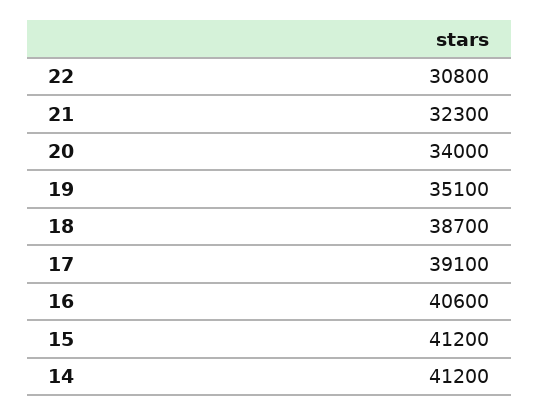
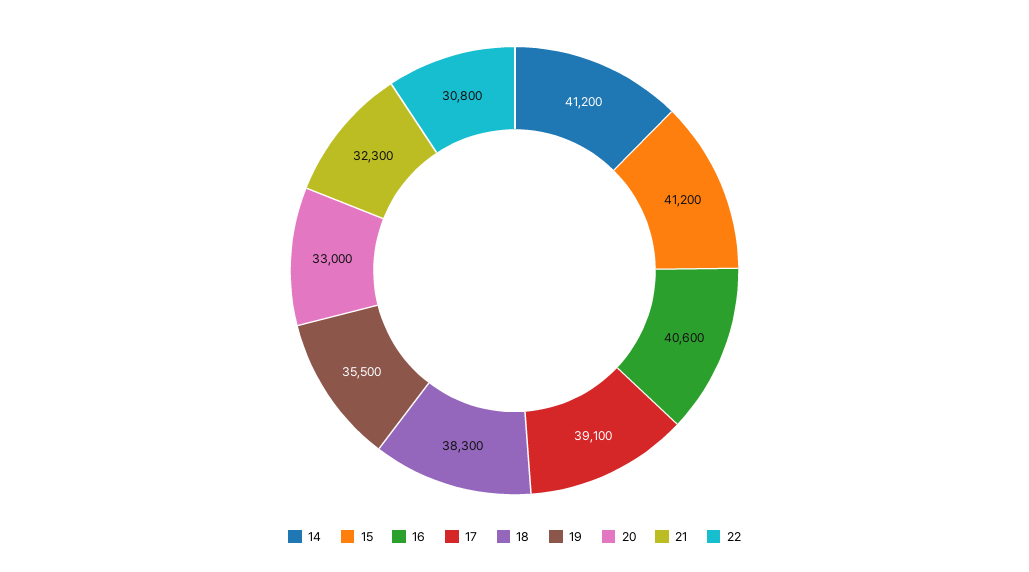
  {
    "22": 30800,
    "21": 32300,
-   "20": 34000,
+   "20": 33000,
-   "19": 35100,
+   "19": 35500,
-   "18": 38700,
+   "18": 38300,
    "17": 39100,
    "16": 40600,
    "15": 41200,
    "14": 41200
  }

